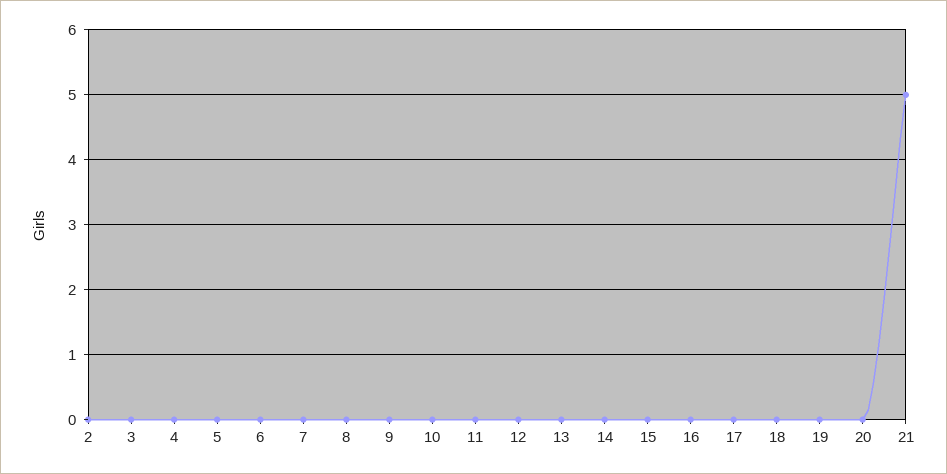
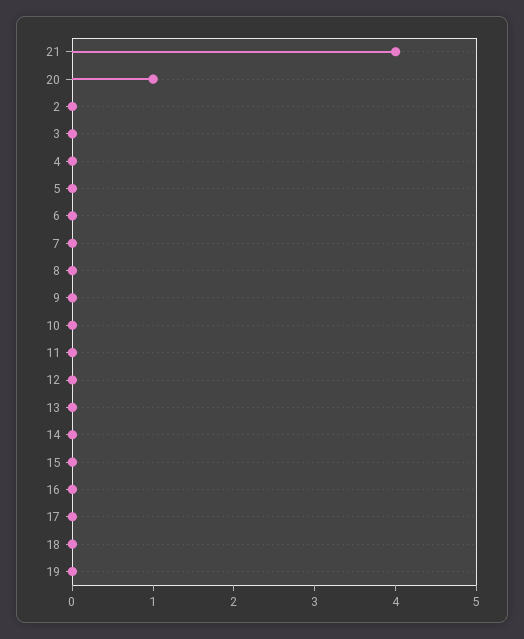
  {
    "2": 0,
    "3": 0,
    "4": 0,
    "5": 0,
    "6": 0,
    "7": 0,
    "8": 0,
    "9": 0,
    "10": 0,
    "11": 0,
    "12": 0,
    "13": 0,
    "14": 0,
    "15": 0,
    "16": 0,
    "17": 0,
    "18": 0,
    "19": 0,
-   "20": 0,
+   "20": 1,
-   "21": 5
+   "21": 4
  }

